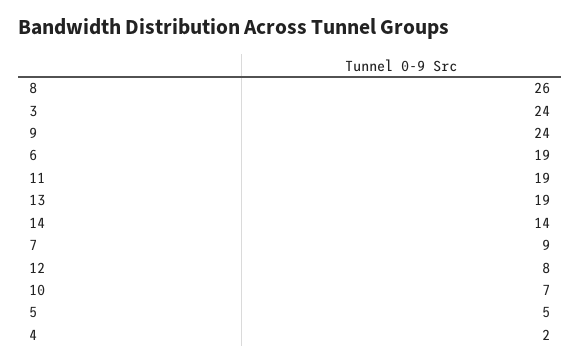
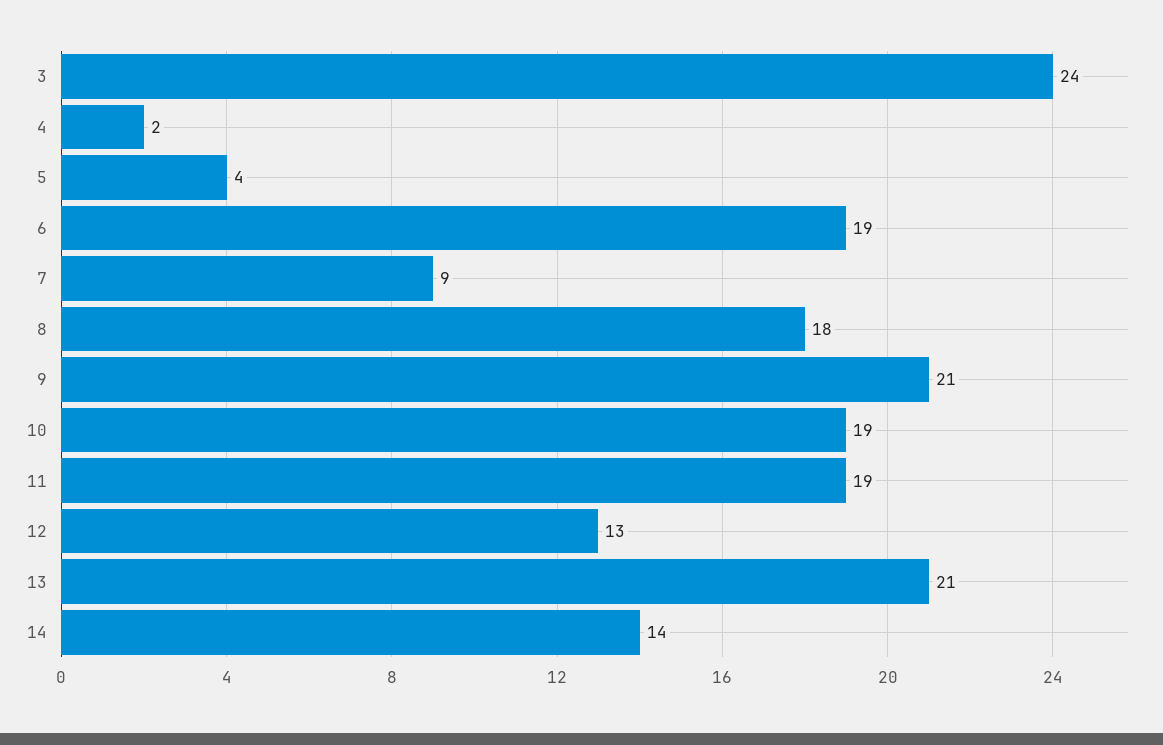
  {
-   "8": 26,
+   "8": 18,
    "3": 24,
-   "9": 24,
+   "9": 21,
    "6": 19,
    "11": 19,
-   "13": 19,
+   "13": 21,
    "14": 14,
    "7": 9,
-   "12": 8,
+   "12": 13,
-   "10": 7,
+   "10": 19,
-   "5": 5,
+   "5": 4,
    "4": 2
  }

